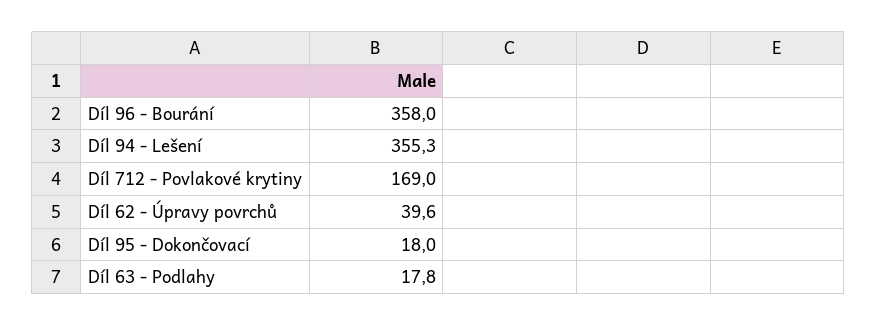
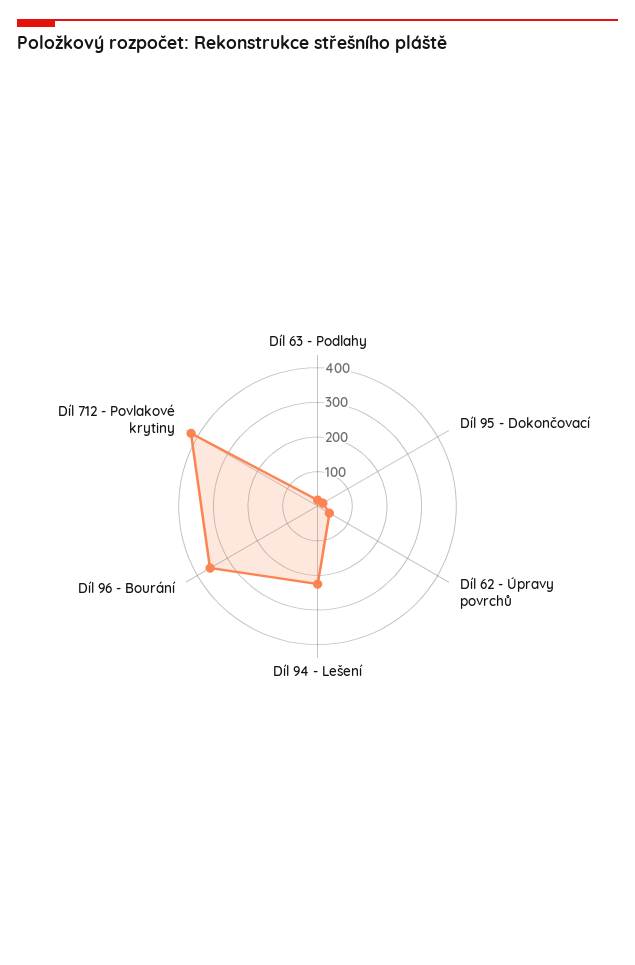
  {
    "Díl 96 - Bourání": 358,
-   "Díl 94 - Lešení": 355.3,
+   "Díl 94 - Lešení": 225,
-   "Díl 712 - Povlakové krytiny": 169,
+   "Díl 712 - Povlakové krytiny": 425,
    "Díl 62 - Úpravy povrchů": 39.6,
    "Díl 95 - Dokončovací": 18,
    "Díl 63 - Podlahy": 17.8
  }

